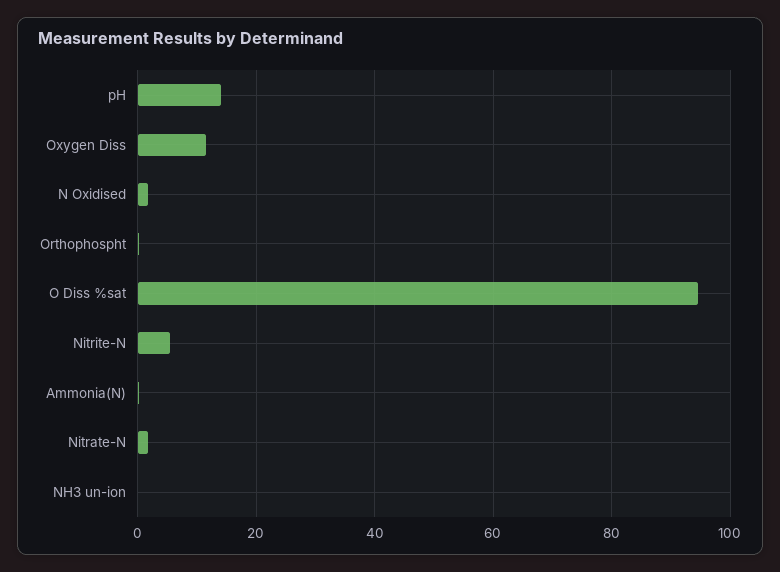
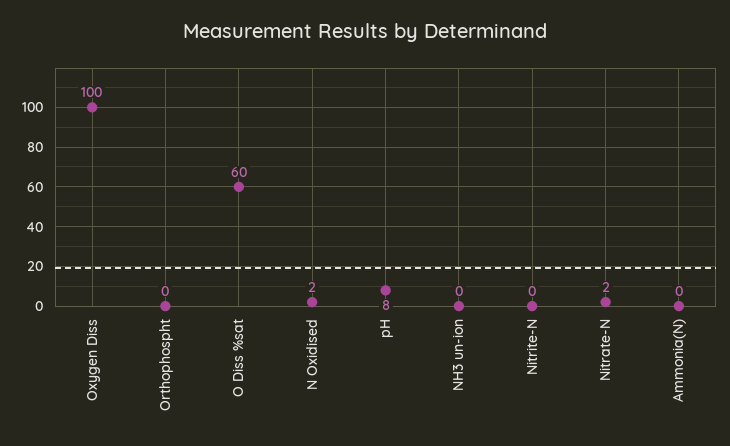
  {
-   "pH": 14,
+   "pH": 8,
-   "Oxygen Diss": 12,
+   "Oxygen Diss": 100,
    "N Oxidised": 2,
    "Orthophospht": 0,
-   "O Diss %sat": 94,
+   "O Diss %sat": 60,
-   "Nitrite-N": 6,
+   "Nitrite-N": 0,
    "Ammonia(N)": 0,
    "Nitrate-N": 2,
    "NH3 un-ion": 0
  }

